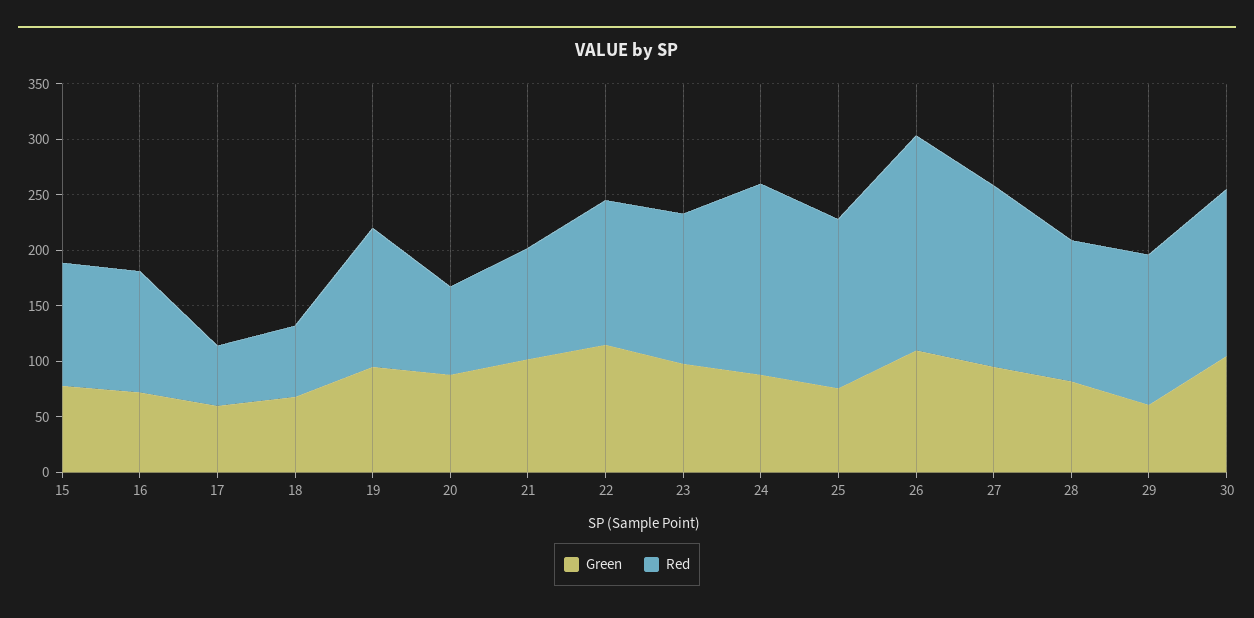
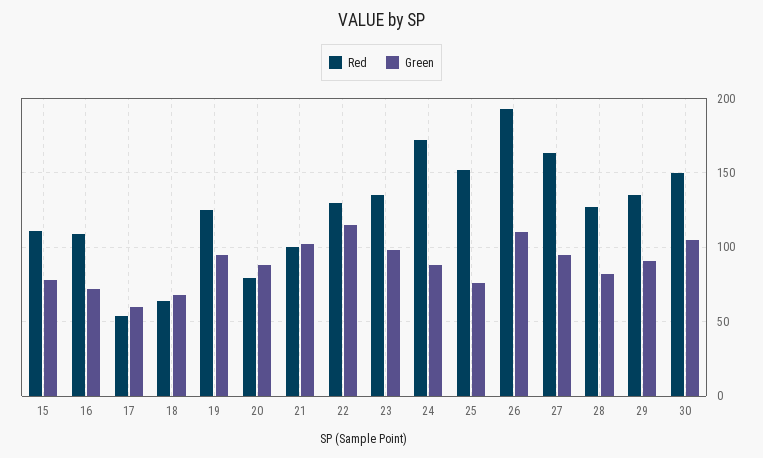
  {
    "Green": {
      "15": 80,
      "16": 70,
      "17": 60,
      "18": 70,
      "19": 95,
      "20": 90,
      "21": 100,
      "22": 115,
      "23": 100,
      "24": 90,
      "25": 75,
      "26": 110,
      "27": 95,
      "28": 80,
-     "29": 60,
+     "29": 90,
      "30": 105
    },
    "Red": {
      "15": 110,
      "16": 110,
      "17": 55,
      "18": 65,
      "19": 125,
      "20": 80,
      "21": 100,
      "22": 130,
      "23": 135,
      "24": 170,
      "25": 150,
      "26": 195,
      "27": 165,
      "28": 125,
      "29": 135,
      "30": 150
    }
  }

